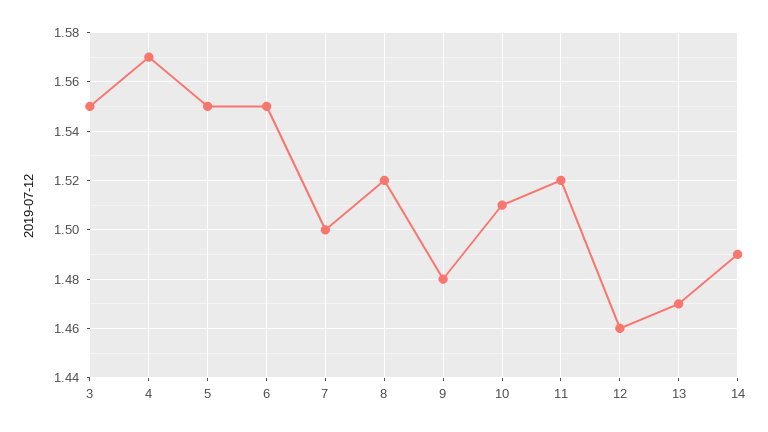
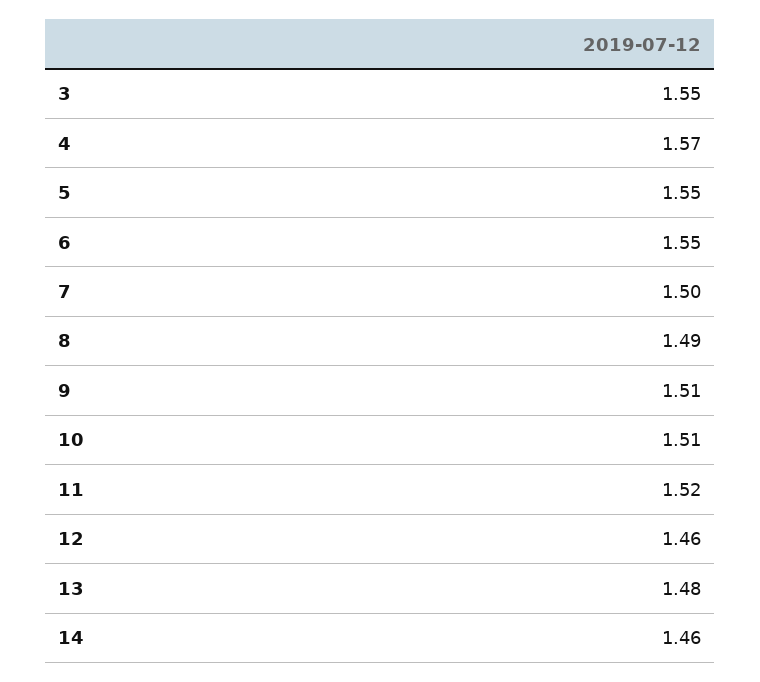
  {
    "3": 1.55,
    "4": 1.57,
    "5": 1.55,
    "6": 1.55,
    "7": 1.5,
-   "8": 1.52,
+   "8": 1.49,
-   "9": 1.48,
+   "9": 1.51,
    "10": 1.51,
    "11": 1.52,
    "12": 1.46,
-   "13": 1.47,
+   "13": 1.48,
-   "14": 1.49
+   "14": 1.46
  }

